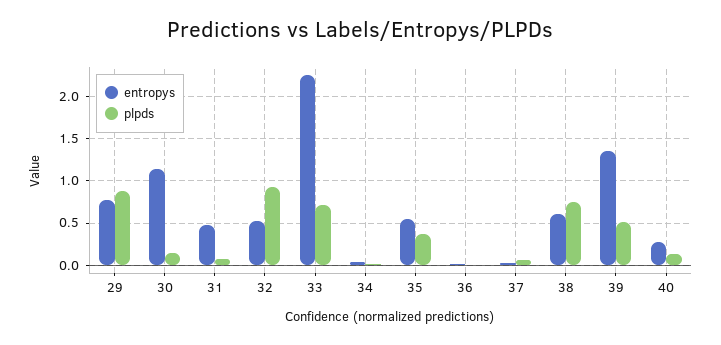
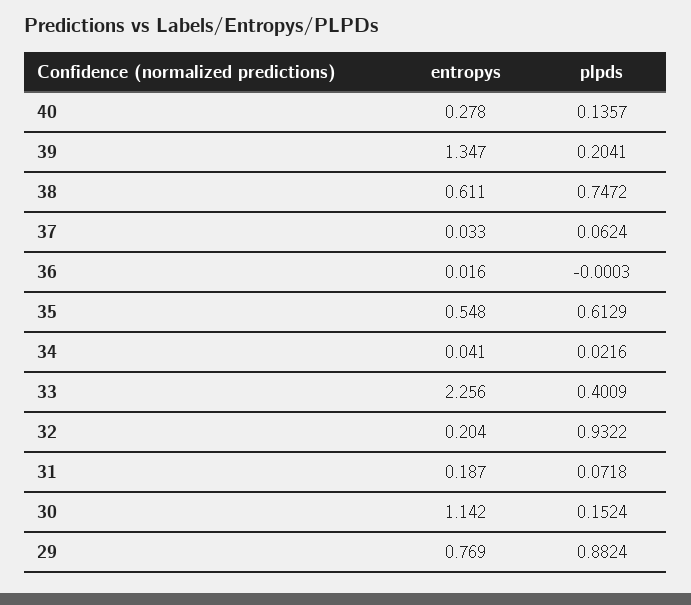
  {
    "entropys": {
      "29": 0.769,
      "30": 1.142,
-     "31": 0.5,
+     "31": 0.187,
-     "32": 0.5,
+     "32": 0.204,
      "33": 2.256,
      "34": 0.041,
      "35": 0.548,
      "36": 0.016,
      "37": 0.033,
      "38": 0.611,
      "39": 1.347,
      "40": 0.278
    },
    "plpds": {
      "29": 0.8824,
      "30": 0.1524,
      "31": 0.0718,
      "32": 0.9322,
-     "33": 0.7,
+     "33": 0.4009,
      "34": 0.0216,
-     "35": 0.4,
+     "35": 0.6129,
      "36": -0.0003,
      "37": 0.0624,
      "38": 0.7472,
-     "39": 0.5,
+     "39": 0.2041,
      "40": 0.1357
    }
  }

